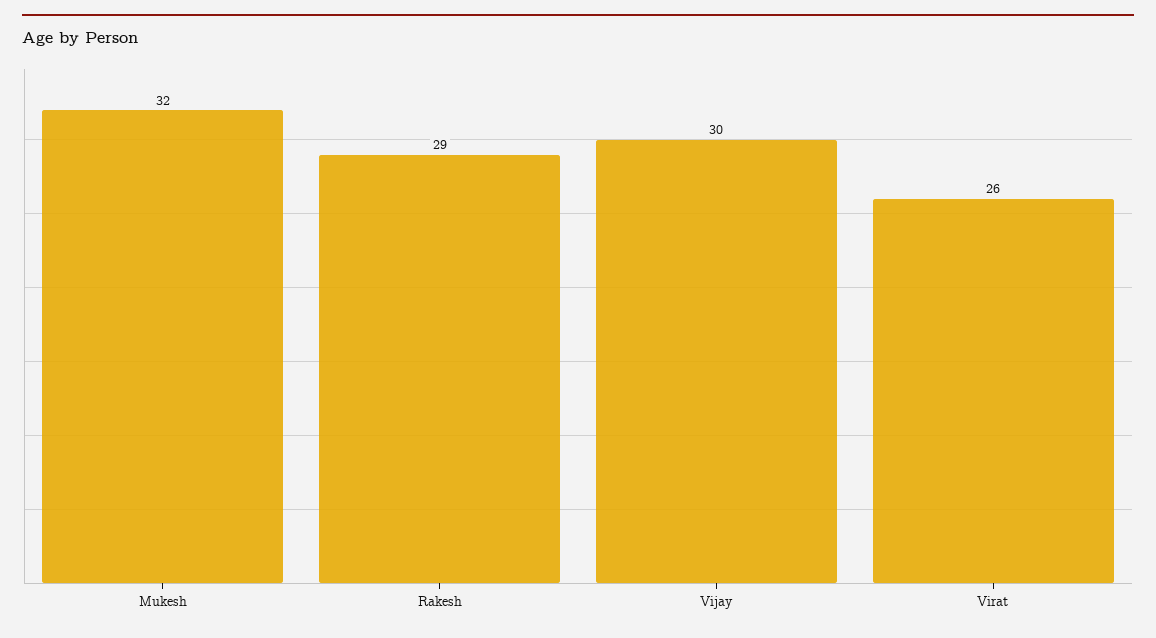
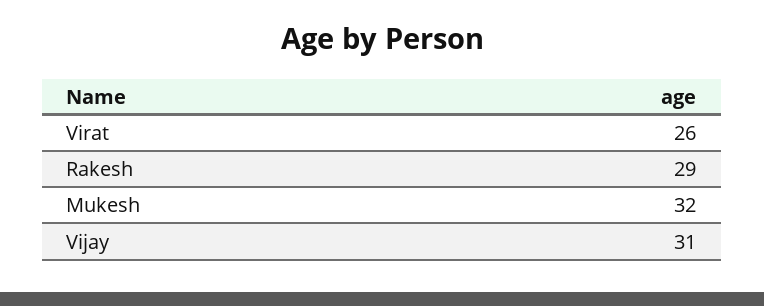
  {
    "Mukesh": 32,
    "Rakesh": 29,
-   "Vijay": 30,
+   "Vijay": 31,
    "Virat": 26
  }

